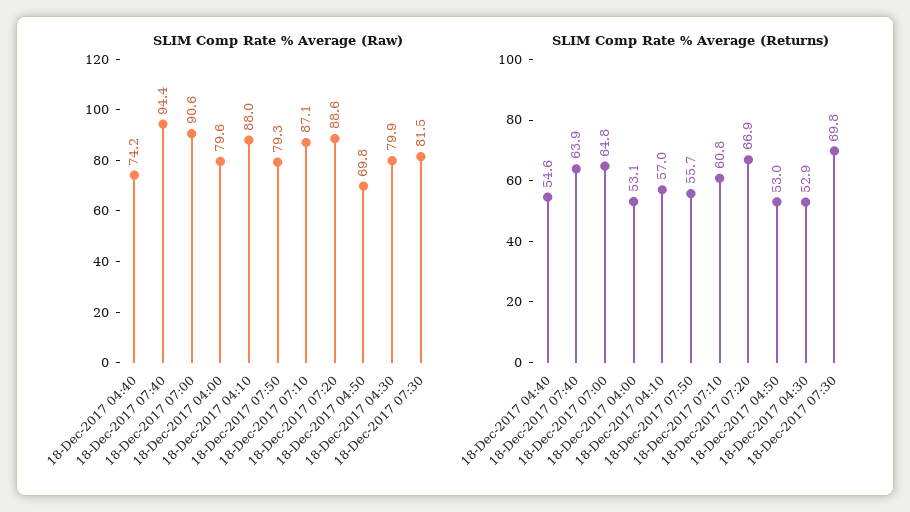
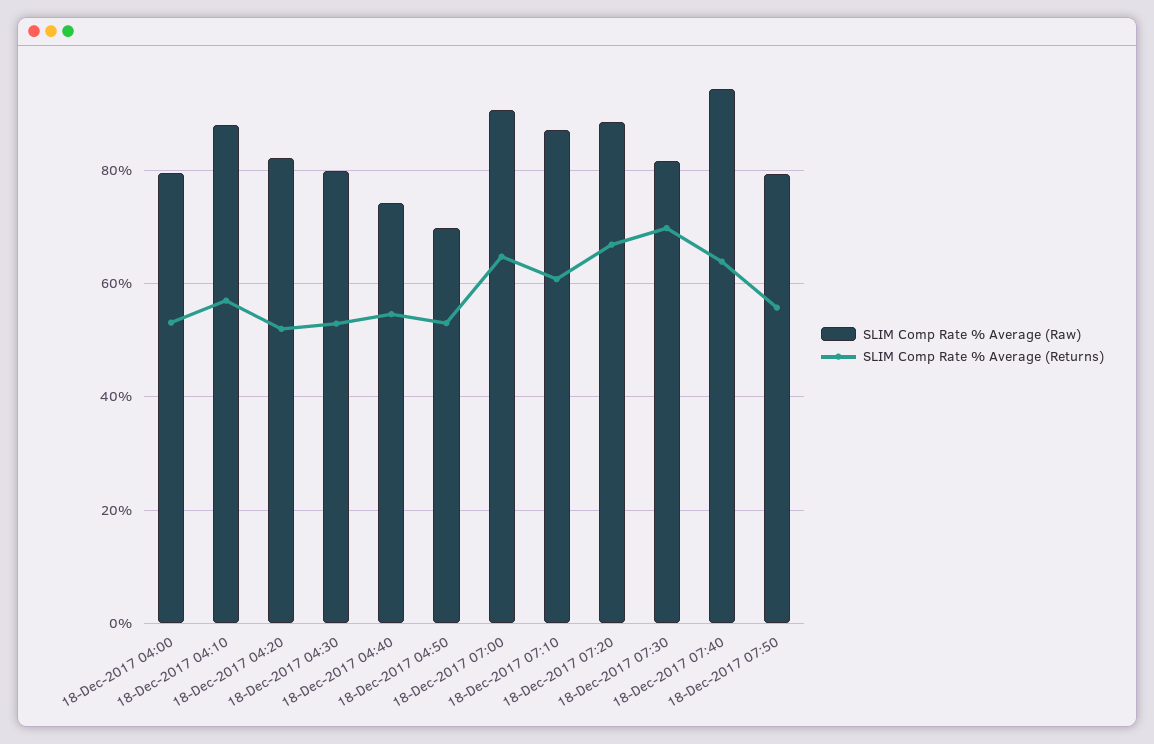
  {
    "SLIM Comp Rate % Average (Raw)": {
      "18-Dec-2017 04:40": 74.2,
      "18-Dec-2017 07:40": 94.4,
      "18-Dec-2017 07:00": 90.6,
      "18-Dec-2017 04:00": 79.6,
      "18-Dec-2017 04:10": 88,
      "18-Dec-2017 07:50": 79.3,
      "18-Dec-2017 07:10": 87.1,
      "18-Dec-2017 07:20": 88.6,
      "18-Dec-2017 04:50": 69.8,
      "18-Dec-2017 04:30": 79.9,
-     "18-Dec-2017 07:30": 81.5
+     "18-Dec-2017 07:30": 81.5,
+     "18-Dec-2017 04:20": 82
    },
    "SLIM Comp Rate % Average (Returns)": {
      "18-Dec-2017 04:40": 54.6,
      "18-Dec-2017 07:40": 63.9,
      "18-Dec-2017 07:00": 64.8,
      "18-Dec-2017 04:00": 53.1,
      "18-Dec-2017 04:10": 57,
      "18-Dec-2017 07:50": 55.7,
      "18-Dec-2017 07:10": 60.8,
      "18-Dec-2017 07:20": 66.9,
      "18-Dec-2017 04:50": 53,
      "18-Dec-2017 04:30": 52.9,
-     "18-Dec-2017 07:30": 69.8
+     "18-Dec-2017 07:30": 69.8,
+     "18-Dec-2017 04:20": 52
    }
  }

